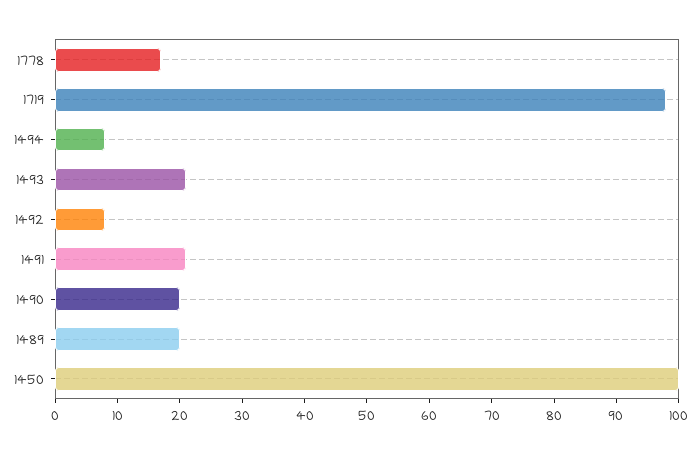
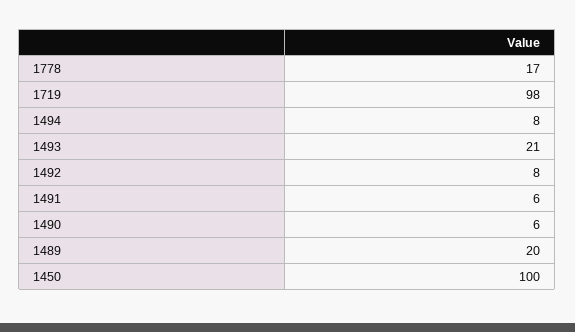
  {
    "1778": 17,
    "1719": 98,
    "1494": 8,
    "1493": 21,
    "1492": 8,
-   "1491": 20,
+   "1491": 6,
-   "1490": 20,
+   "1490": 6,
    "1489": 20,
    "1450": 100
  }

